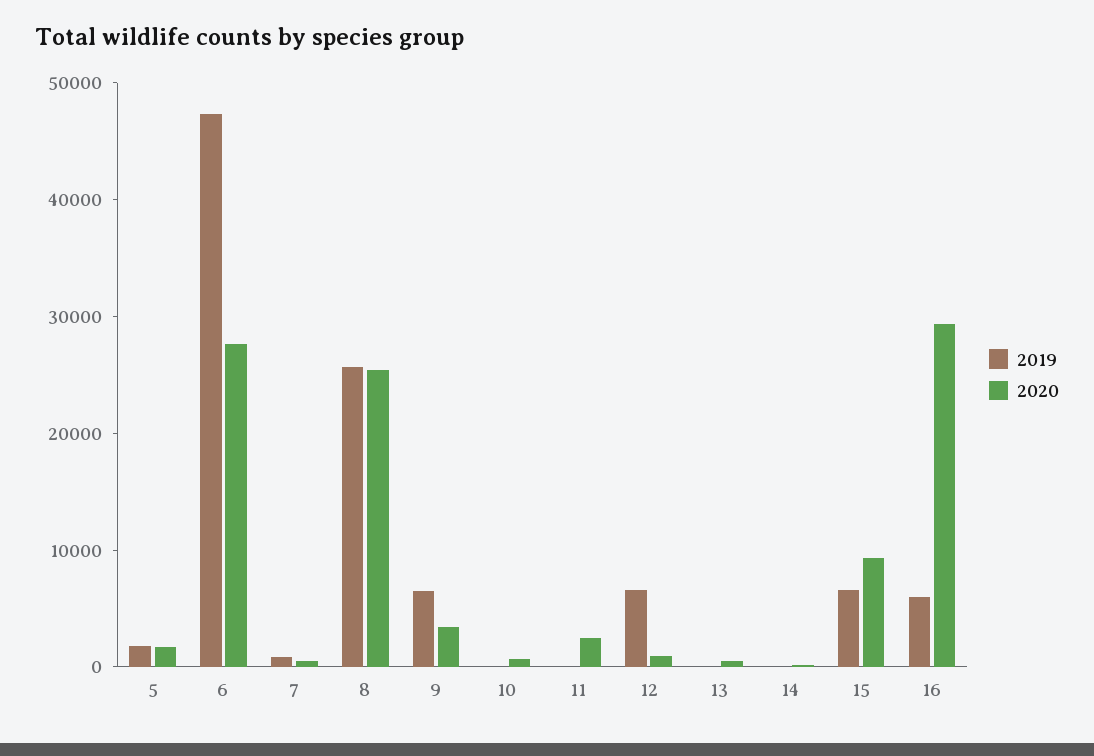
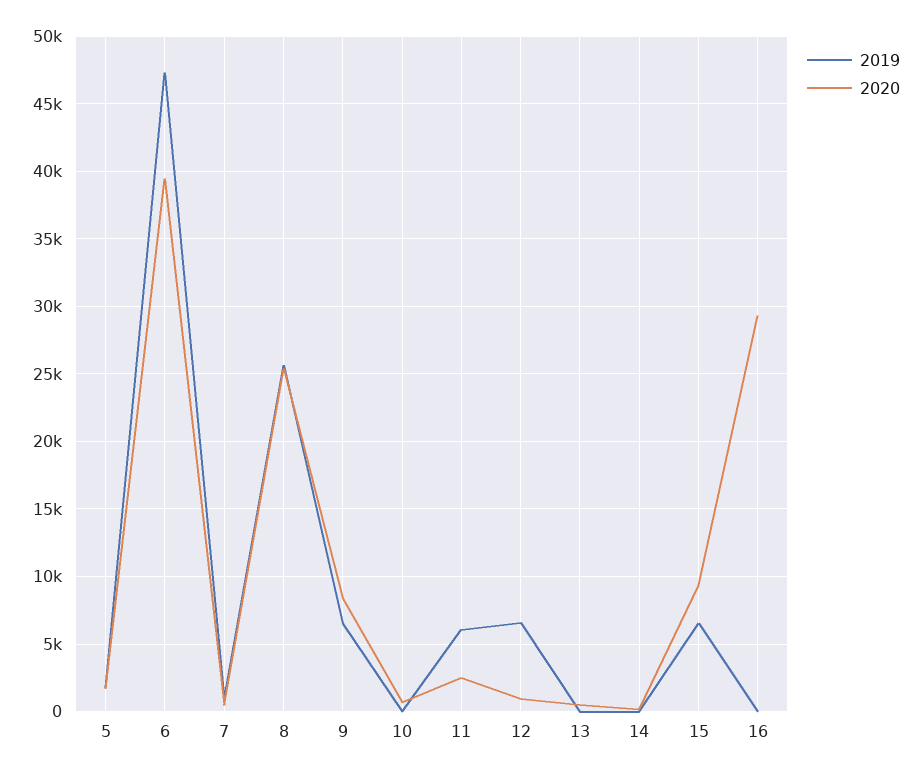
  {
    "2019": {
      "5": 2000,
      "6": 47500,
      "7": 1000,
      "8": 25500,
      "9": 6500,
      "10": 0,
-     "11": 0,
+     "11": 6000,
      "12": 6500,
      "13": 0,
      "14": 0,
      "15": 6500,
-     "16": 6000
+     "16": 0
    },
    "2020": {
      "5": 1500,
-     "6": 28000,
+     "6": 39500,
      "7": 500,
      "8": 25500,
-     "9": 4000,
+     "9": 8500,
      "10": 500,
      "11": 2500,
      "12": 1000,
      "13": 500,
      "14": 0,
      "15": 9500,
      "16": 29500
    }
  }

